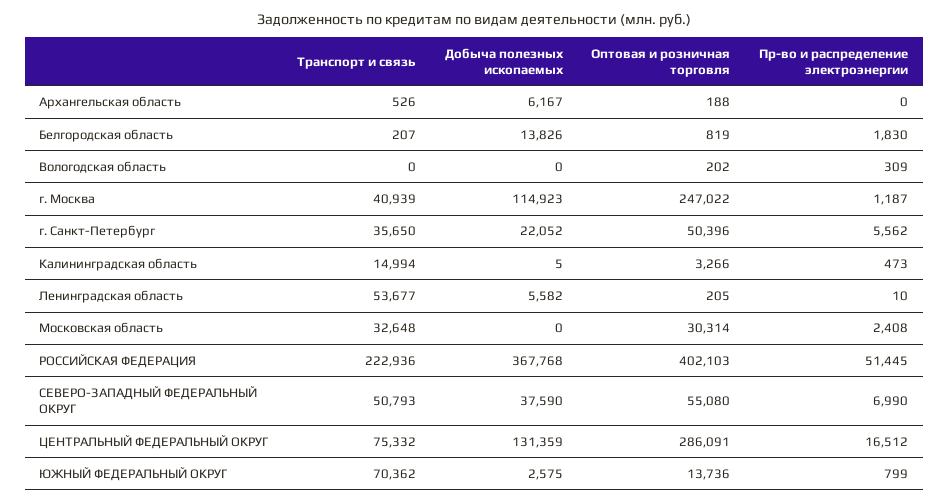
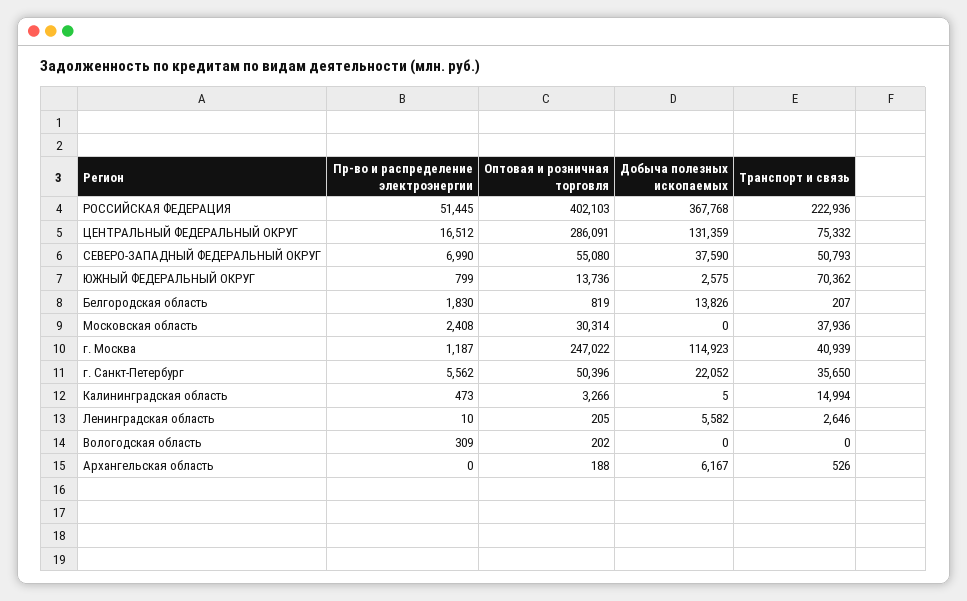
  {
    "Транспорт и связь": {
      "Архангельская область": 526,
      "Белгородская область": 207,
      "Вологодская область": 0,
      "г. Москва": 40939,
      "г. Санкт-Петербург": 35650,
      "Калининградская область": 14994,
-     "Ленинградская область": 53677,
+     "Ленинградская область": 2646,
-     "Московская область": 32648,
+     "Московская область": 37936,
      "РОССИЙСКАЯ ФЕДЕРАЦИЯ": 222936,
      "СЕВЕРО-ЗАПАДНЫЙ ФЕДЕРАЛЬНЫЙ ОКРУГ": 50793,
      "ЦЕНТРАЛЬНЫЙ ФЕДЕРАЛЬНЫЙ ОКРУГ": 75332,
      "ЮЖНЫЙ ФЕДЕРАЛЬНЫЙ ОКРУГ": 70362
    },
    "Добыча полезных ископаемых": {
      "Архангельская область": 6167,
      "Белгородская область": 13826,
      "Вологодская область": 0,
      "г. Москва": 114923,
      "г. Санкт-Петербург": 22052,
      "Калининградская область": 5,
      "Ленинградская область": 5582,
      "Московская область": 0,
      "РОССИЙСКАЯ ФЕДЕРАЦИЯ": 367768,
      "СЕВЕРО-ЗАПАДНЫЙ ФЕДЕРАЛЬНЫЙ ОКРУГ": 37590,
      "ЦЕНТРАЛЬНЫЙ ФЕДЕРАЛЬНЫЙ ОКРУГ": 131359,
      "ЮЖНЫЙ ФЕДЕРАЛЬНЫЙ ОКРУГ": 2575
    },
    "Оптовая и розничная торговля": {
      "Архангельская область": 188,
      "Белгородская область": 819,
      "Вологодская область": 202,
      "г. Москва": 247022,
      "г. Санкт-Петербург": 50396,
      "Калининградская область": 3266,
      "Ленинградская область": 205,
      "Московская область": 30314,
      "РОССИЙСКАЯ ФЕДЕРАЦИЯ": 402103,
      "СЕВЕРО-ЗАПАДНЫЙ ФЕДЕРАЛЬНЫЙ ОКРУГ": 55080,
      "ЦЕНТРАЛЬНЫЙ ФЕДЕРАЛЬНЫЙ ОКРУГ": 286091,
      "ЮЖНЫЙ ФЕДЕРАЛЬНЫЙ ОКРУГ": 13736
    },
    "Пр-во и распределение электроэнергии": {
      "Архангельская область": 0,
      "Белгородская область": 1830,
      "Вологодская область": 309,
      "г. Москва": 1187,
      "г. Санкт-Петербург": 5562,
      "Калининградская область": 473,
      "Ленинградская область": 10,
      "Московская область": 2408,
      "РОССИЙСКАЯ ФЕДЕРАЦИЯ": 51445,
      "СЕВЕРО-ЗАПАДНЫЙ ФЕДЕРАЛЬНЫЙ ОКРУГ": 6990,
      "ЦЕНТРАЛЬНЫЙ ФЕДЕРАЛЬНЫЙ ОКРУГ": 16512,
      "ЮЖНЫЙ ФЕДЕРАЛЬНЫЙ ОКРУГ": 799
    }
  }

